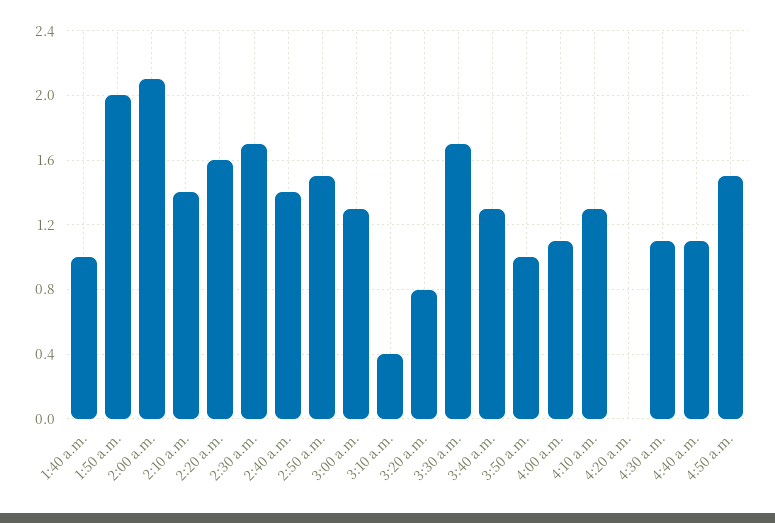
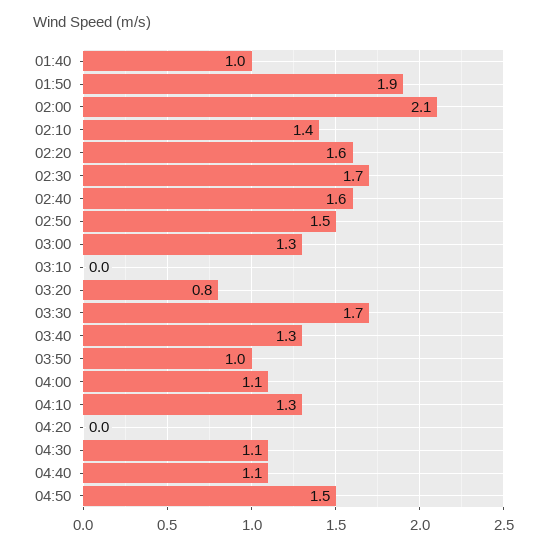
  {
    "1:40 a.m.": 1,
-   "1:50 a.m.": 2,
+   "1:50 a.m.": 1.9,
    "2:00 a.m.": 2.1,
    "2:10 a.m.": 1.4,
    "2:20 a.m.": 1.6,
    "2:30 a.m.": 1.7,
-   "2:40 a.m.": 1.4,
+   "2:40 a.m.": 1.6,
    "2:50 a.m.": 1.5,
    "3:00 a.m.": 1.3,
-   "3:10 a.m.": 0.4,
+   "3:10 a.m.": 0,
    "3:20 a.m.": 0.8,
    "3:30 a.m.": 1.7,
    "3:40 a.m.": 1.3,
    "3:50 a.m.": 1,
    "4:00 a.m.": 1.1,
    "4:10 a.m.": 1.3,
    "4:20 a.m.": 0,
    "4:30 a.m.": 1.1,
    "4:40 a.m.": 1.1,
    "4:50 a.m.": 1.5
  }

